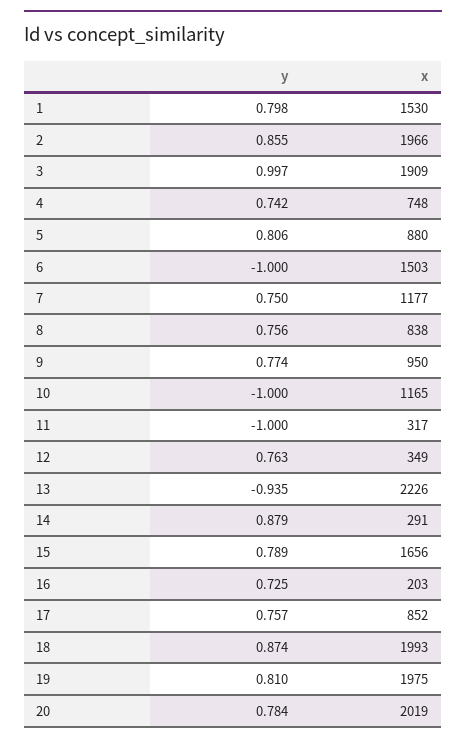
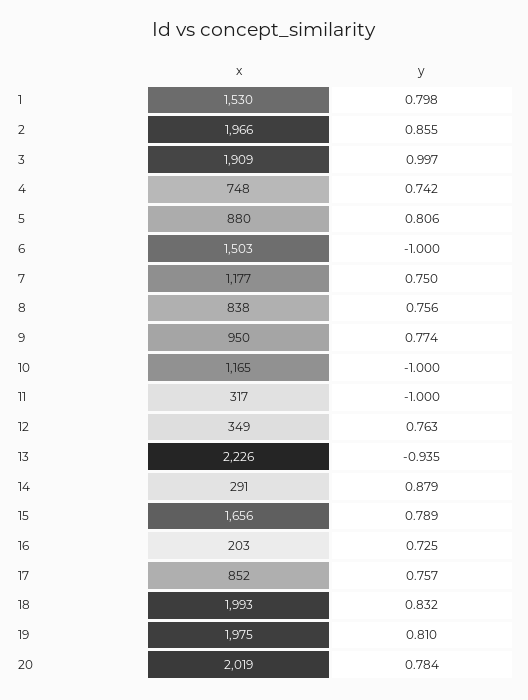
  {
    "y": {
      "1": 0.798,
      "2": 0.855,
      "3": 0.997,
      "4": 0.742,
      "5": 0.806,
      "6": -1,
      "7": 0.75,
      "8": 0.756,
      "9": 0.774,
      "10": -1,
      "11": -1,
      "12": 0.763,
      "13": -0.935,
      "14": 0.879,
      "15": 0.789,
      "16": 0.725,
      "17": 0.757,
-     "18": 0.874,
+     "18": 0.832,
      "19": 0.81,
      "20": 0.784
    },
    "x": {
      "1": 1530,
      "2": 1966,
      "3": 1909,
      "4": 748,
      "5": 880,
      "6": 1503,
      "7": 1177,
      "8": 838,
      "9": 950,
      "10": 1165,
      "11": 317,
      "12": 349,
      "13": 2226,
      "14": 291,
      "15": 1656,
      "16": 203,
      "17": 852,
      "18": 1993,
      "19": 1975,
      "20": 2019
    }
  }

